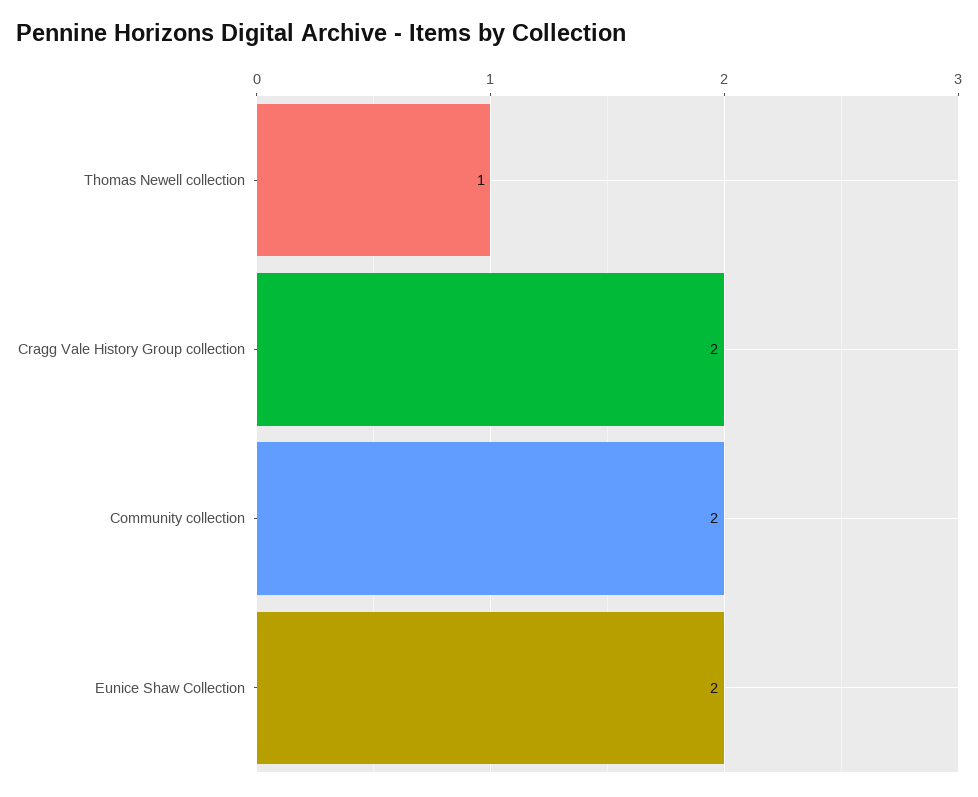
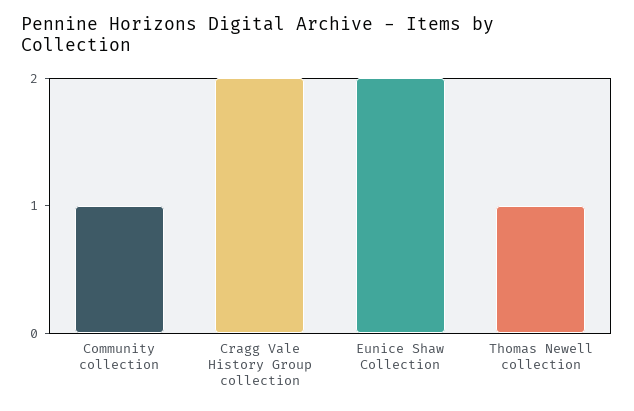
  {
    "Thomas Newell collection": 1,
    "Cragg Vale History Group collection": 2,
-   "Community collection": 2,
+   "Community collection": 1,
    "Eunice Shaw Collection": 2
  }

